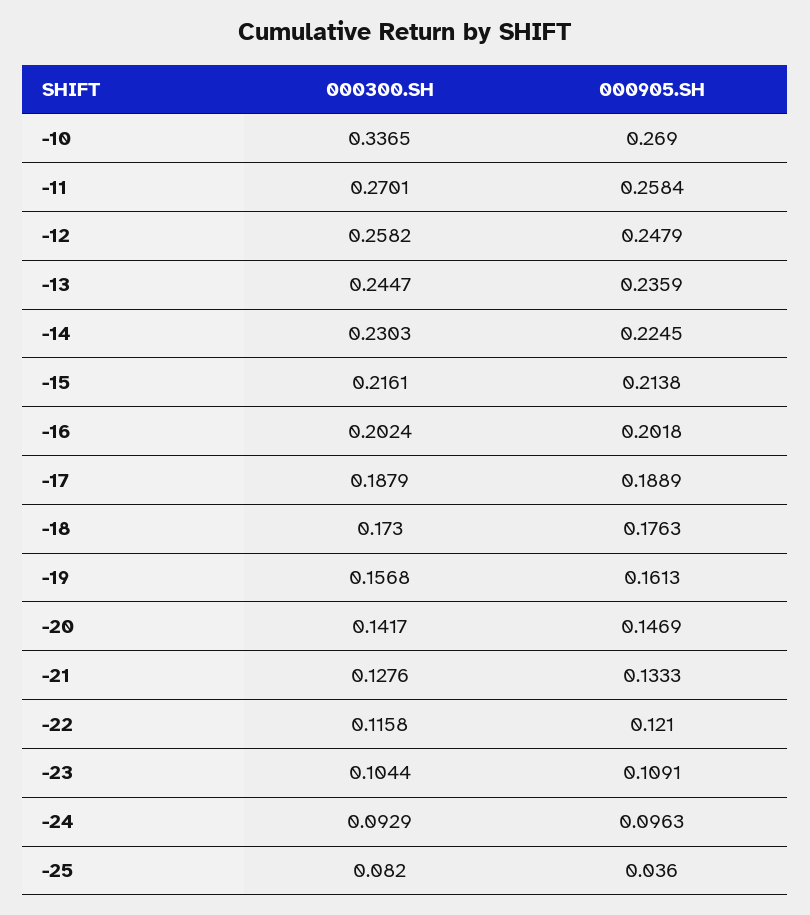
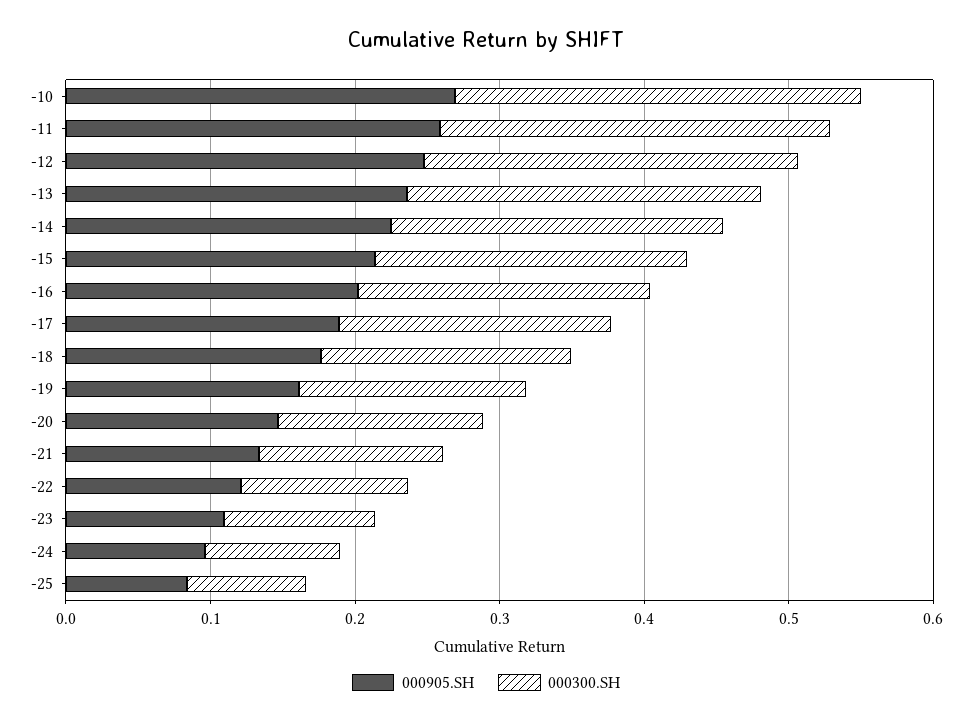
  {
    "000300.SH": {
-     "-10": 0.3365,
+     "-10": 0.28,
      "-11": 0.2701,
      "-12": 0.2582,
      "-13": 0.2447,
      "-14": 0.2303,
      "-15": 0.2161,
      "-16": 0.2024,
      "-17": 0.1879,
      "-18": 0.173,
      "-19": 0.1568,
      "-20": 0.1417,
      "-21": 0.1276,
      "-22": 0.1158,
      "-23": 0.1044,
      "-24": 0.0929,
      "-25": 0.082
    },
    "000905.SH": {
      "-10": 0.269,
      "-11": 0.2584,
      "-12": 0.2479,
      "-13": 0.2359,
      "-14": 0.2245,
      "-15": 0.2138,
      "-16": 0.2018,
      "-17": 0.1889,
      "-18": 0.1763,
      "-19": 0.1613,
      "-20": 0.1469,
      "-21": 0.1333,
      "-22": 0.121,
      "-23": 0.1091,
      "-24": 0.0963,
-     "-25": 0.036
+     "-25": 0.08
    }
  }

